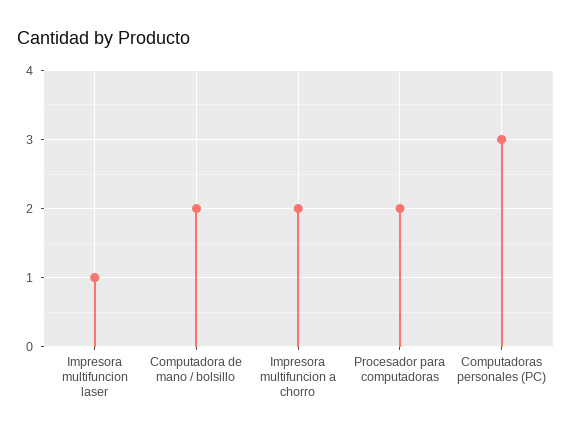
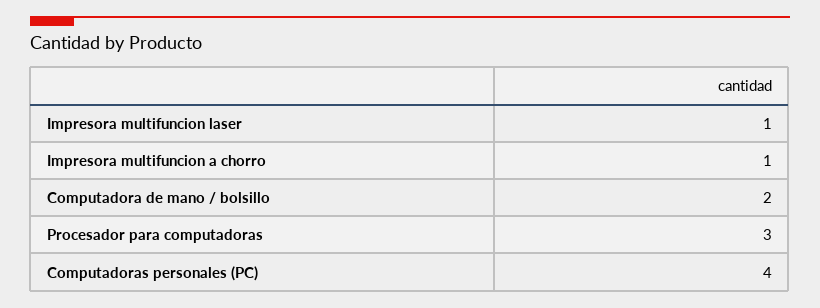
  {
    "Impresora multifuncion laser": 1,
    "Computadora de mano / bolsillo": 2,
-   "Impresora multifuncion a chorro": 2,
+   "Impresora multifuncion a chorro": 1,
-   "Procesador para computadoras": 2,
+   "Procesador para computadoras": 3,
-   "Computadoras personales (PC)": 3
+   "Computadoras personales (PC)": 4
  }

